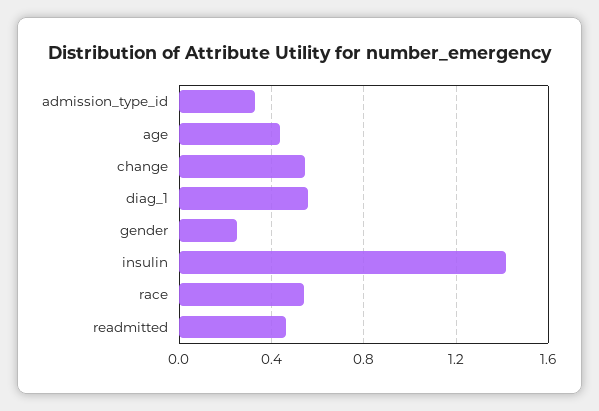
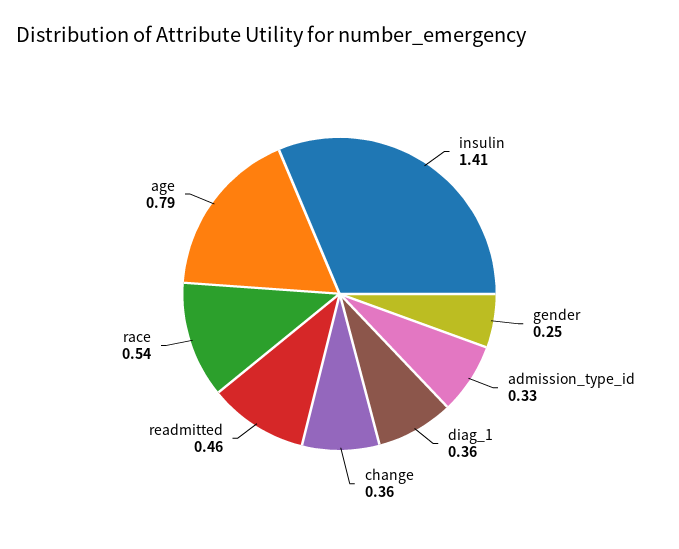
  {
    "admission_type_id": 0.33,
-   "age": 0.45,
+   "age": 0.79,
-   "change": 0.55,
+   "change": 0.36,
-   "diag_1": 0.55,
+   "diag_1": 0.36,
    "gender": 0.25,
    "insulin": 1.41,
    "race": 0.54,
    "readmitted": 0.46
  }

